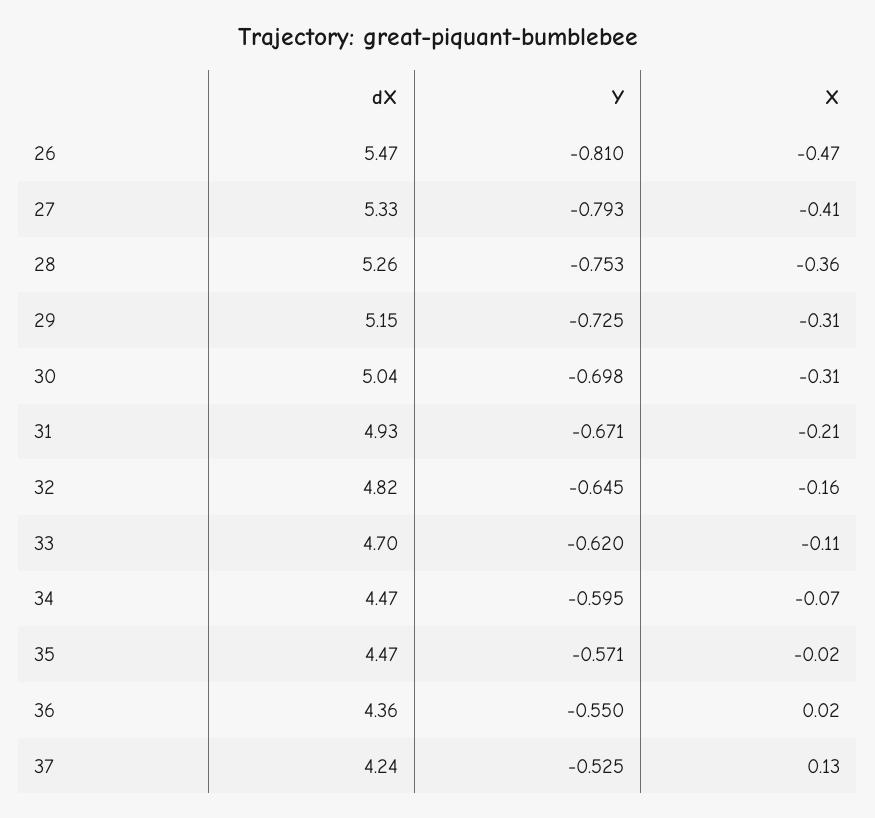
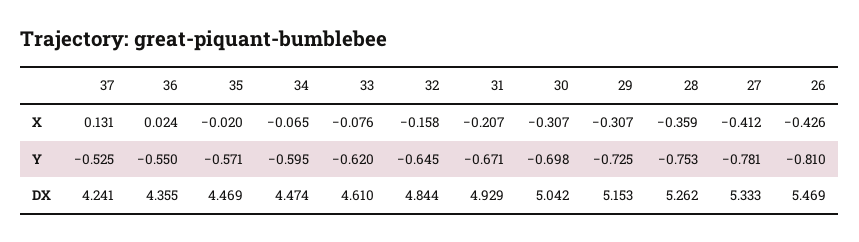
  {
    "dX": {
      "26": 5.469,
      "27": 5.333,
      "28": 5.262,
      "29": 5.153,
      "30": 5.042,
      "31": 4.929,
-     "32": 4.82,
+     "32": 4.844,
-     "33": 4.7,
+     "33": 4.61,
      "34": 4.474,
      "35": 4.469,
      "36": 4.355,
      "37": 4.241
    },
    "Y": {
      "26": -0.81,
-     "27": -0.793,
+     "27": -0.781,
      "28": -0.753,
      "29": -0.725,
      "30": -0.698,
      "31": -0.671,
      "32": -0.645,
      "33": -0.62,
      "34": -0.595,
      "35": -0.571,
      "36": -0.55,
      "37": -0.525
    },
    "X": {
-     "26": -0.47,
+     "26": -0.426,
      "27": -0.412,
      "28": -0.359,
      "29": -0.307,
      "30": -0.307,
      "31": -0.207,
      "32": -0.158,
-     "33": -0.11,
+     "33": -0.076,
      "34": -0.065,
      "35": -0.02,
      "36": 0.024,
      "37": 0.131
    }
  }

